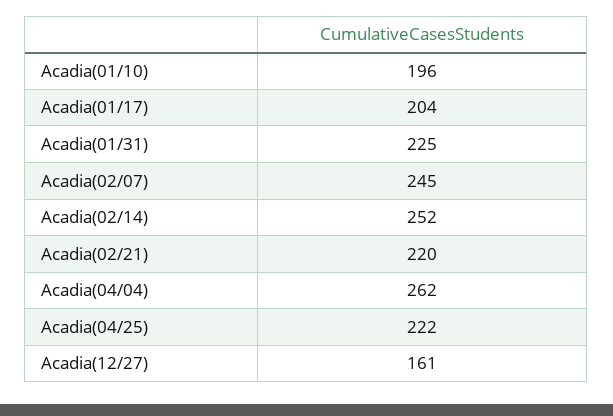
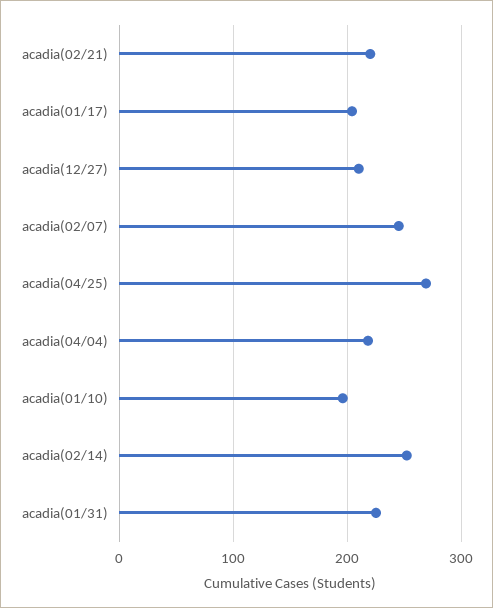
  {
    "Acadia(01/10)": 196,
    "Acadia(01/17)": 204,
    "Acadia(01/31)": 225,
    "Acadia(02/07)": 245,
    "Acadia(02/14)": 252,
    "Acadia(02/21)": 220,
-   "Acadia(04/04)": 262,
+   "Acadia(04/04)": 220,
-   "Acadia(04/25)": 222,
+   "Acadia(04/25)": 270,
-   "Acadia(12/27)": 161
+   "Acadia(12/27)": 210
  }

